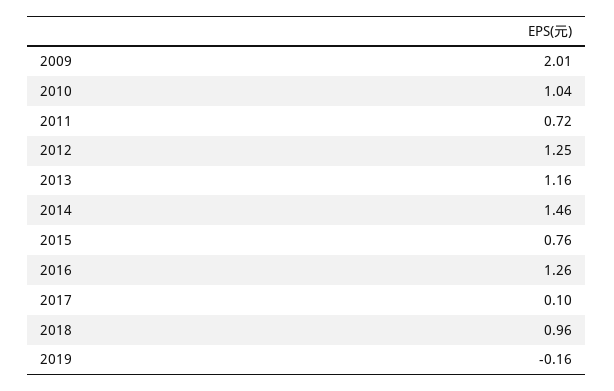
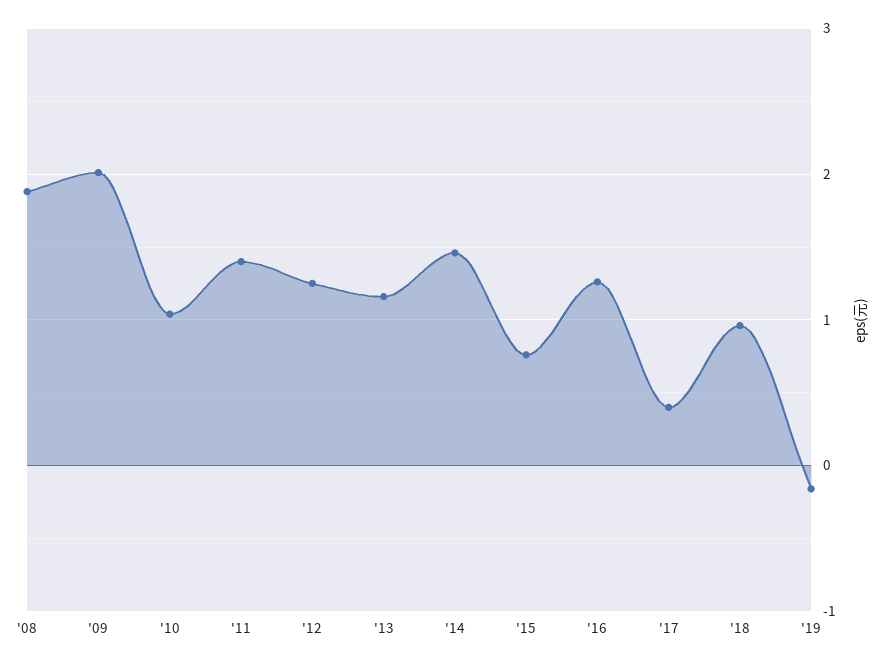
  {
    "2009": 2.01,
    "2010": 1.04,
-   "2011": 0.72,
+   "2011": 1.4,
    "2012": 1.25,
    "2013": 1.16,
    "2014": 1.46,
    "2015": 0.76,
    "2016": 1.26,
-   "2017": 0.1,
+   "2017": 0.4,
    "2018": 0.96,
-   "2019": -0.16
+   "2019": -0.16,
+   "'08": 1.9
  }

